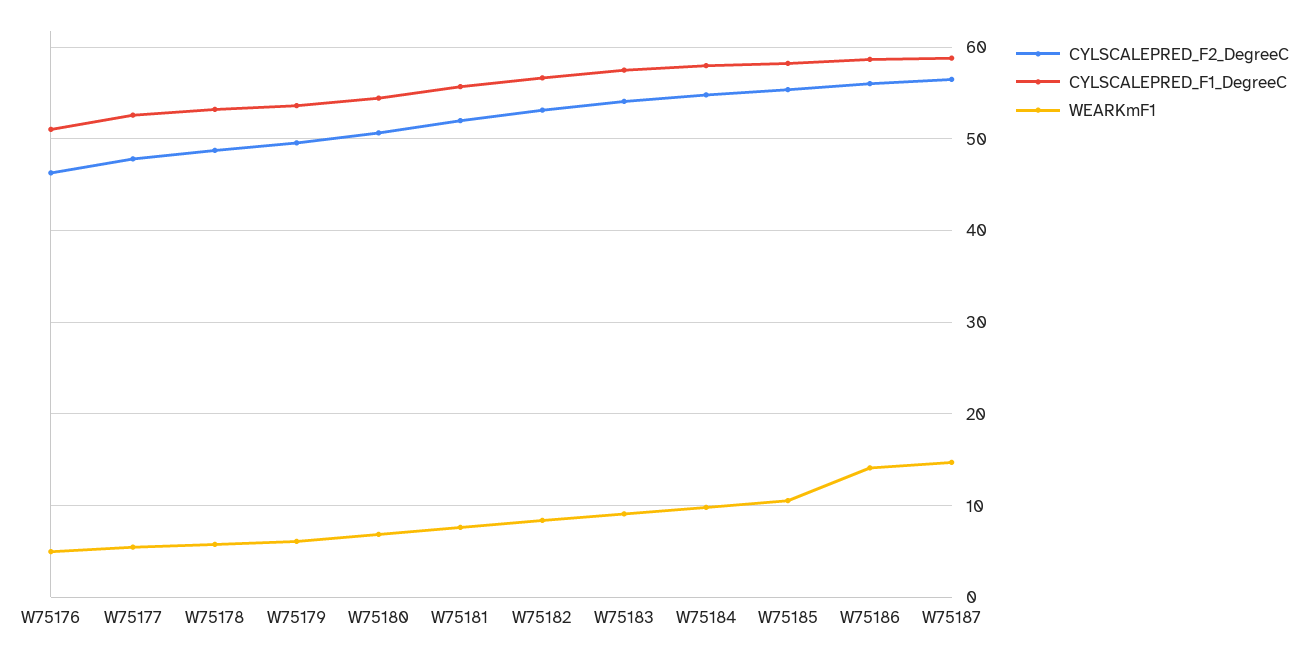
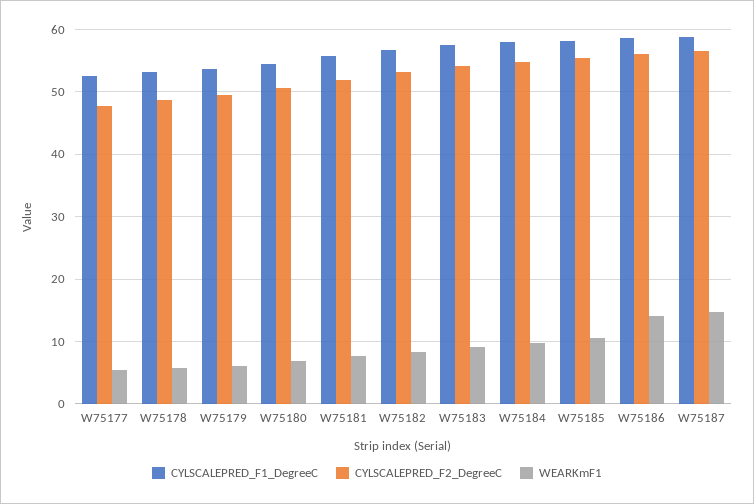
  {
    "CYLSCALEPRED_F2_DegreeC": {
-     "W75176": 46,
      "W75177": 48,
      "W75178": 49,
      "W75179": 50,
      "W75180": 51,
      "W75181": 52,
      "W75182": 53,
      "W75183": 54,
      "W75184": 55,
      "W75185": 55,
      "W75186": 56,
      "W75187": 56
    },
    "CYLSCALEPRED_F1_DegreeC": {
-     "W75176": 51,
      "W75177": 53,
      "W75178": 53,
      "W75179": 54,
      "W75180": 54,
      "W75181": 56,
      "W75182": 57,
      "W75183": 57,
      "W75184": 58,
      "W75185": 58,
      "W75186": 59,
      "W75187": 59
    },
    "WEARKmF1": {
-     "W75176": 5,
      "W75177": 5,
      "W75178": 6,
      "W75179": 6,
      "W75180": 7,
      "W75181": 8,
      "W75182": 8,
      "W75183": 9,
      "W75184": 10,
      "W75185": 11,
      "W75186": 14,
      "W75187": 15
    }
  }

